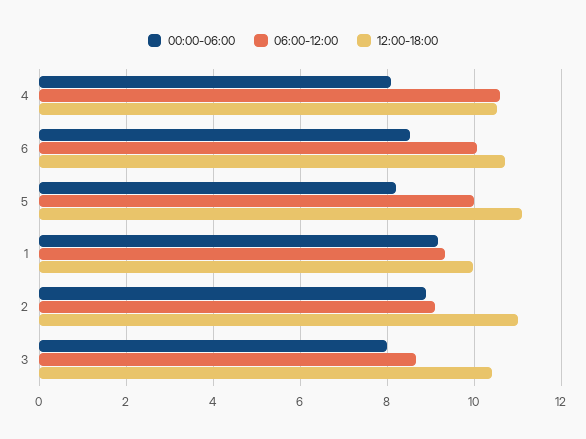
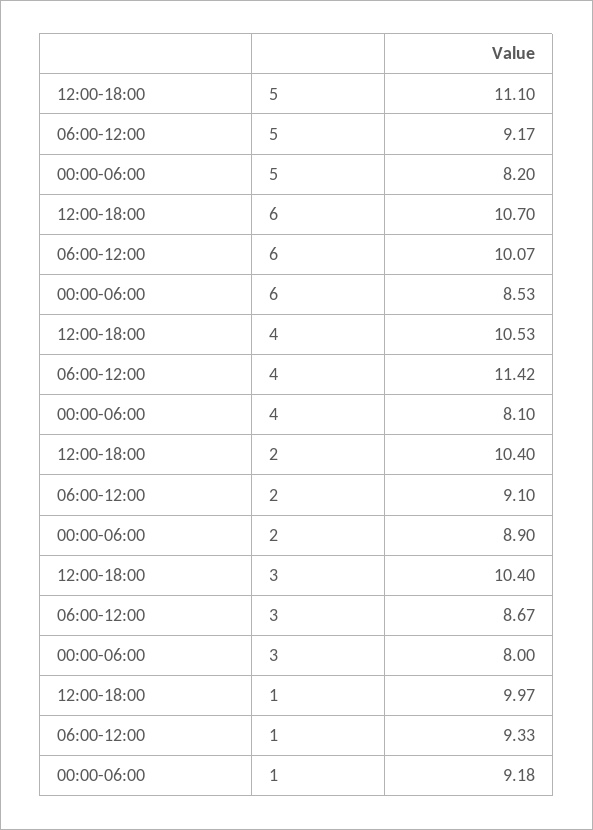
  {
    "00:00-06:00": {
      "4": 8.1,
      "6": 8.53,
      "5": 8.2,
      "1": 9.18,
      "2": 8.9,
      "3": 8
    },
    "06:00-12:00": {
-     "4": 10.6,
+     "4": 11.42,
      "6": 10.07,
-     "5": 10,
+     "5": 9.17,
      "1": 9.33,
      "2": 9.1,
      "3": 8.67
    },
    "12:00-18:00": {
      "4": 10.53,
      "6": 10.7,
      "5": 11.1,
      "1": 9.97,
-     "2": 11,
+     "2": 10.4,
      "3": 10.4
    }
  }

